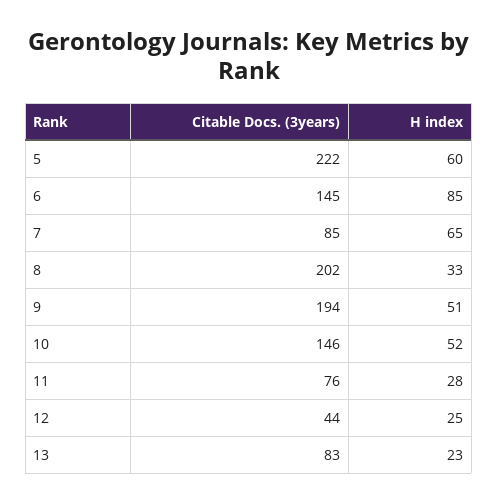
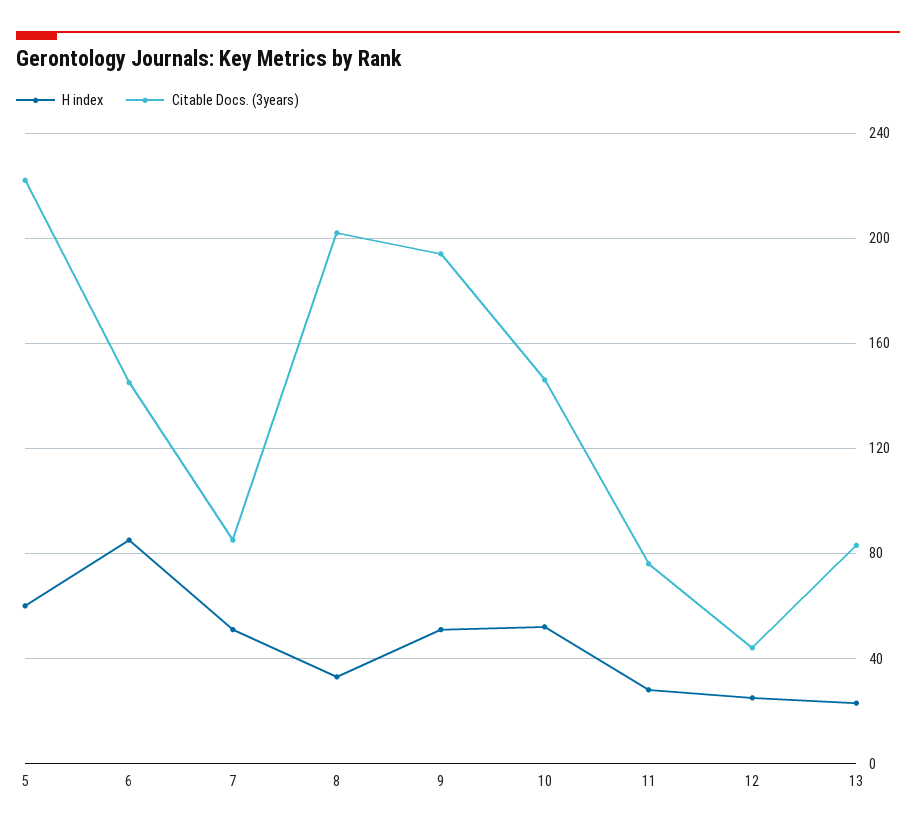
  {
    "Citable Docs. (3years)": {
      "5": 222,
      "6": 145,
      "7": 85,
      "8": 202,
      "9": 194,
      "10": 146,
      "11": 76,
      "12": 44,
      "13": 83
    },
    "H index": {
      "5": 60,
      "6": 85,
-     "7": 65,
+     "7": 50,
      "8": 33,
      "9": 51,
      "10": 52,
      "11": 28,
      "12": 25,
      "13": 23
    }
  }

